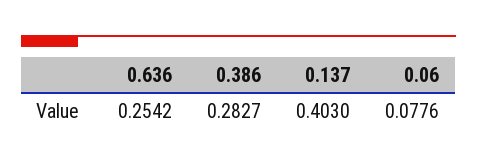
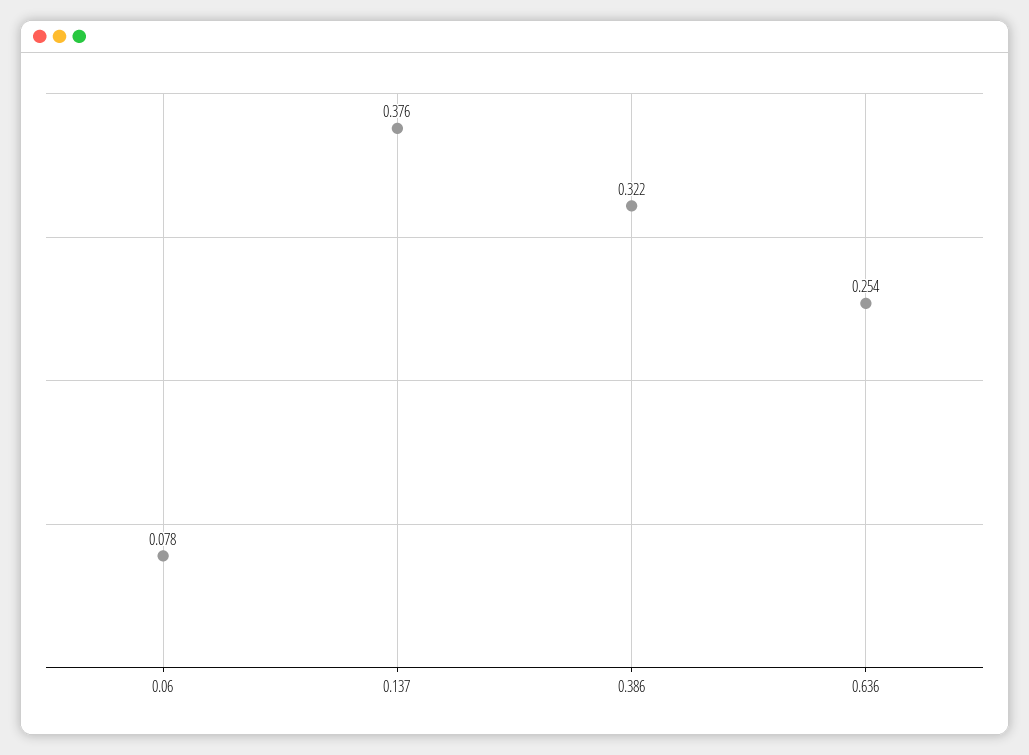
  {
    "0.636": 0.2542,
-   "0.386": 0.2827,
+   "0.386": 0.322,
-   "0.137": 0.403,
+   "0.137": 0.376,
    "0.06": 0.0776
  }

